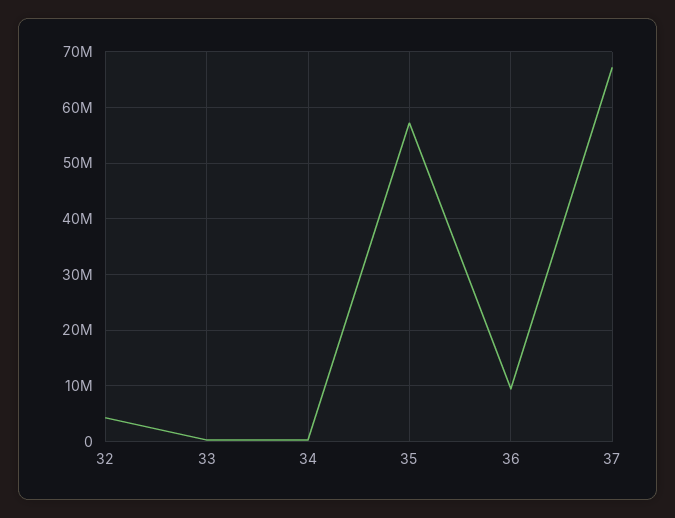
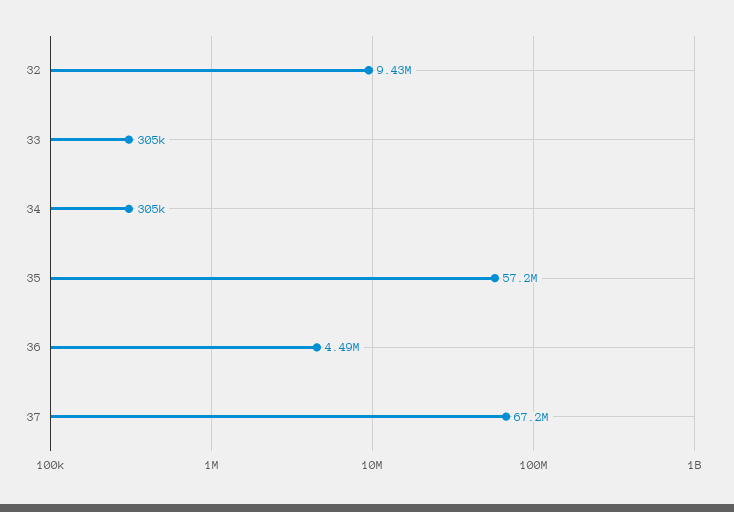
  {
-   "32": 4000000,
+   "32": 9430000,
    "33": 305000,
    "34": 305000,
    "35": 57200000,
-   "36": 10000000,
+   "36": 4490000,
    "37": 67200000
  }

